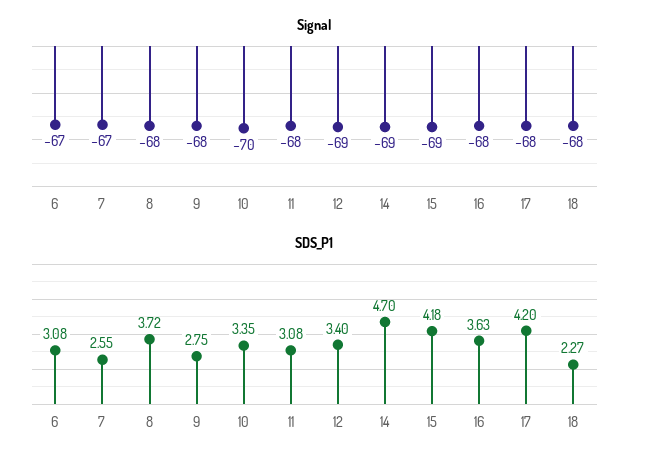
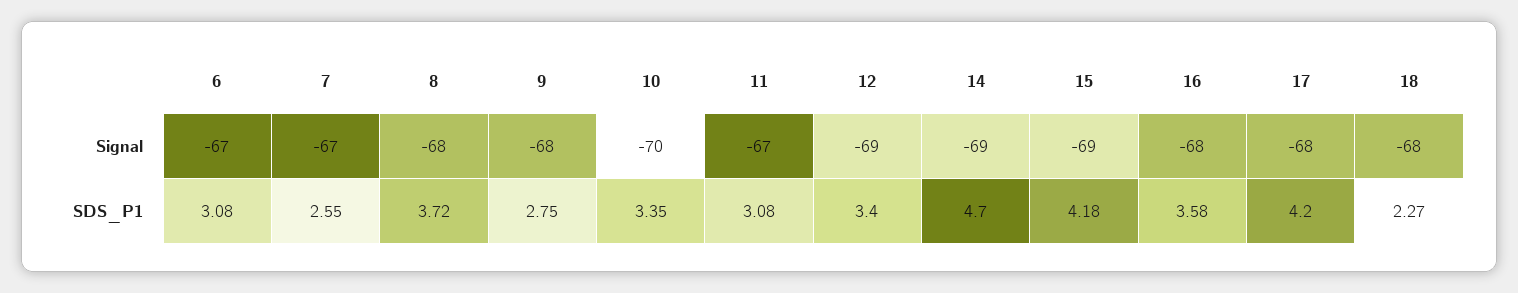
  {
    "Signal": {
      "6": -67,
      "7": -67,
      "8": -68,
      "9": -68,
      "10": -70,
-     "11": -68,
+     "11": -67,
      "12": -69,
      "14": -69,
      "15": -69,
      "16": -68,
      "17": -68,
      "18": -68
    },
    "SDS_P1": {
      "6": 3.08,
      "7": 2.55,
      "8": 3.72,
      "9": 2.75,
      "10": 3.35,
      "11": 3.08,
      "12": 3.4,
      "14": 4.7,
      "15": 4.18,
-     "16": 3.63,
+     "16": 3.58,
      "17": 4.2,
      "18": 2.27
    }
  }

